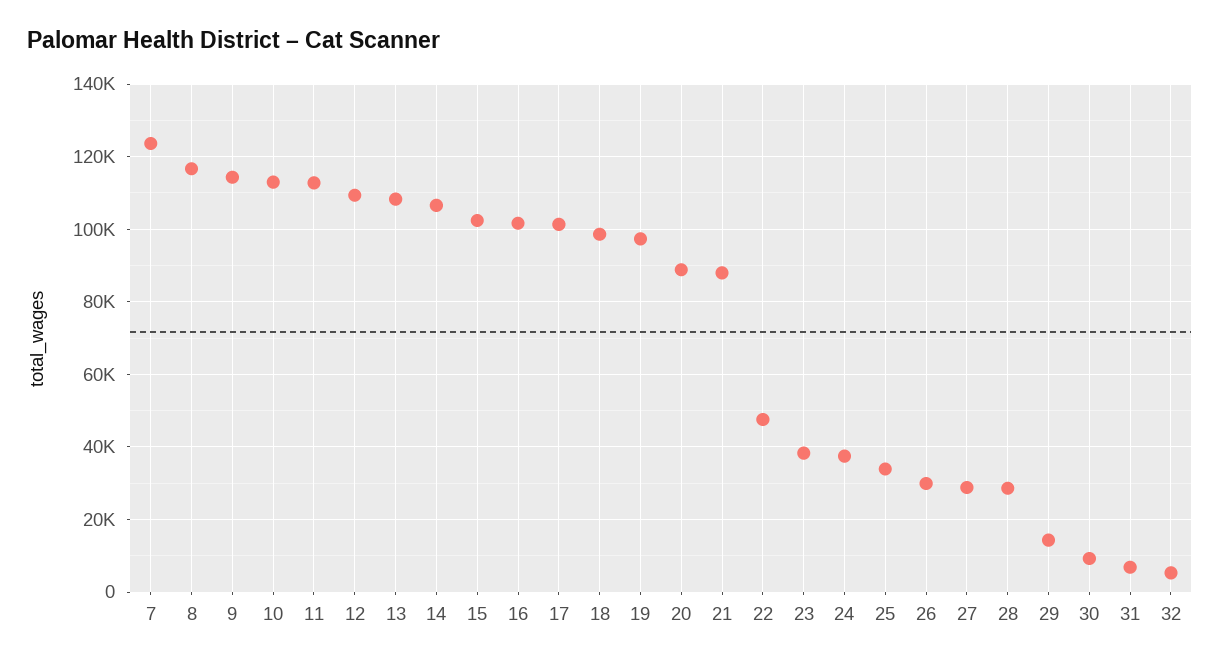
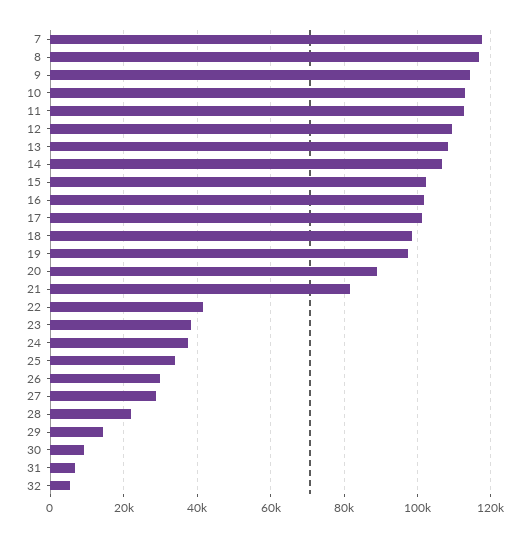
  {
-   "7": 124000,
+   "7": 118000,
    "8": 116000,
    "9": 114000,
    "10": 112000,
    "11": 112000,
    "12": 110000,
    "13": 108000,
    "14": 106000,
    "15": 102000,
    "16": 102000,
    "17": 102000,
    "18": 98000,
    "19": 98000,
    "20": 88000,
-   "21": 88000,
+   "21": 82000,
-   "22": 48000,
+   "22": 42000,
    "23": 38000,
    "24": 38000,
    "25": 34000,
    "26": 30000,
    "27": 28000,
-   "28": 28000,
+   "28": 22000,
    "29": 14000,
    "30": 10000,
    "31": 6000,
    "32": 6000
  }

